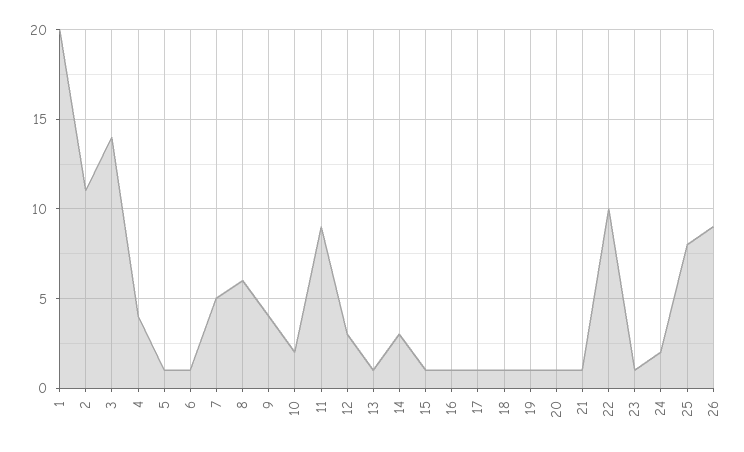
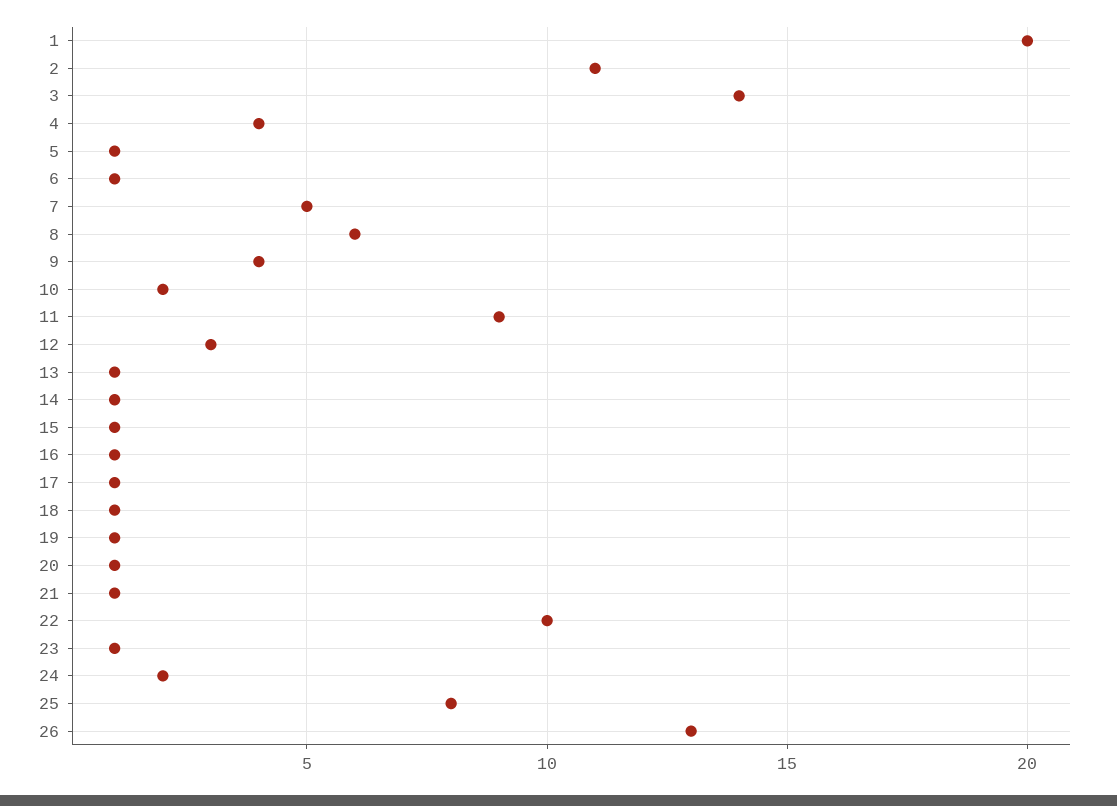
  {
    "1": 20,
    "2": 11,
    "3": 14,
    "4": 4,
    "5": 1,
    "6": 1,
    "7": 5,
    "8": 6,
    "9": 4,
    "10": 2,
    "11": 9,
    "12": 3,
    "13": 1,
-   "14": 3,
+   "14": 1,
    "15": 1,
    "16": 1,
    "17": 1,
    "18": 1,
    "19": 1,
    "20": 1,
    "21": 1,
    "22": 10,
    "23": 1,
    "24": 2,
    "25": 8,
-   "26": 9
+   "26": 13
  }

